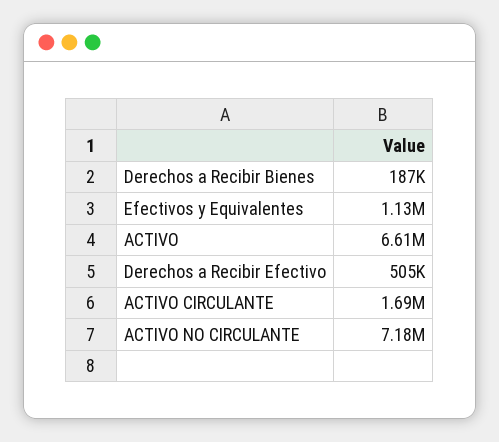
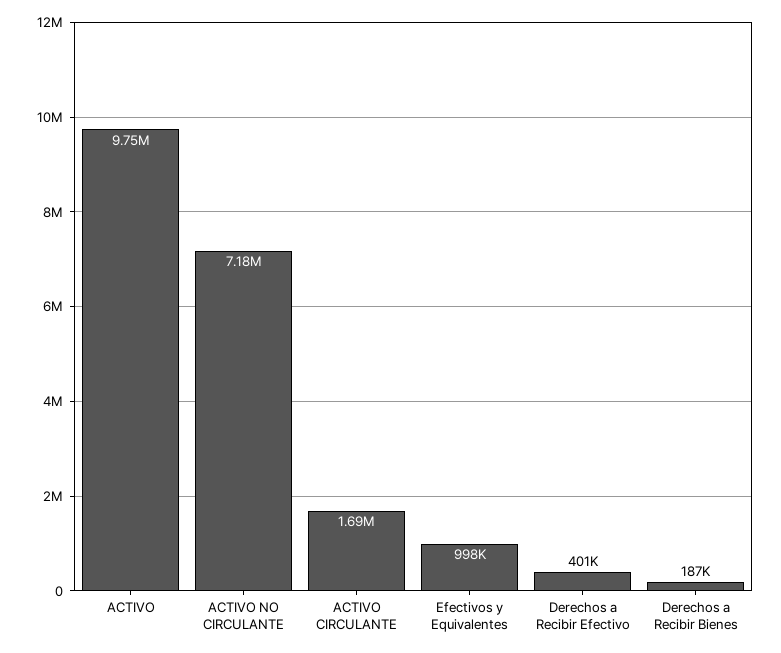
  {
    "Derechos a Recibir Bienes": 187000,
-   "Efectivos y Equivalentes": 1130000,
+   "Efectivos y Equivalentes": 998000,
-   "ACTIVO": 6610000,
+   "ACTIVO": 9750000,
-   "Derechos a Recibir Efectivo": 505000,
+   "Derechos a Recibir Efectivo": 401000,
    "ACTIVO CIRCULANTE": 1690000,
    "ACTIVO NO CIRCULANTE": 7180000
  }

